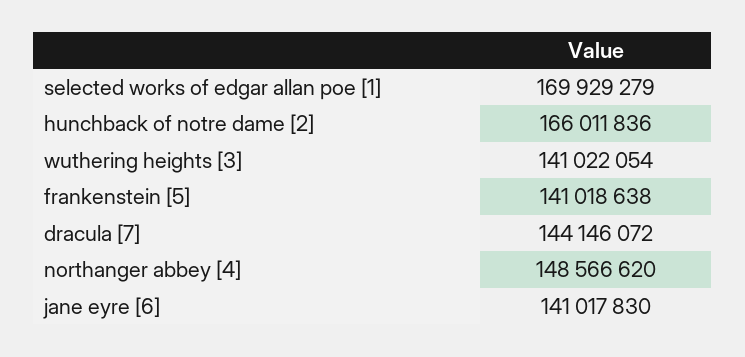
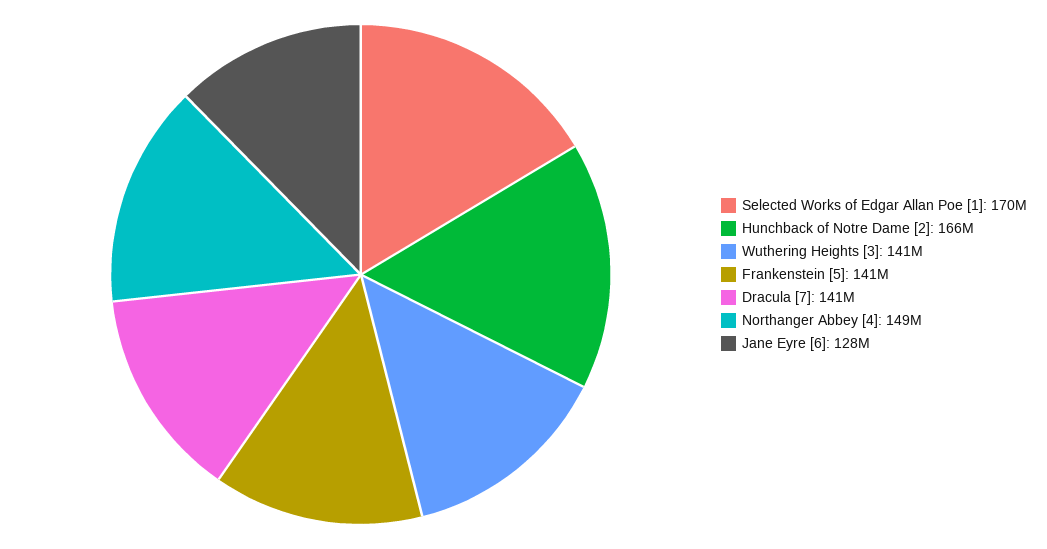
  {
    "selected works of edgar allan poe [1]": 169929279,
    "hunchback of notre dame [2]": 166011836,
    "wuthering heights [3]": 141022054,
    "frankenstein [5]": 141018638,
-   "dracula [7]": 144146072,
+   "dracula [7]": 141000000,
    "northanger abbey [4]": 148566620,
-   "jane eyre [6]": 141017830
+   "jane eyre [6]": 128000000
  }

